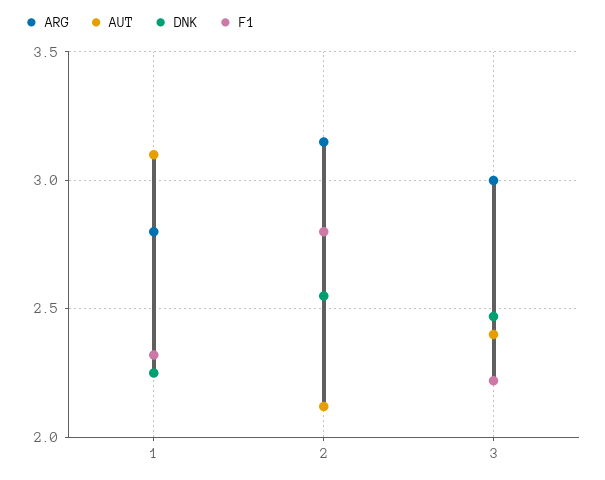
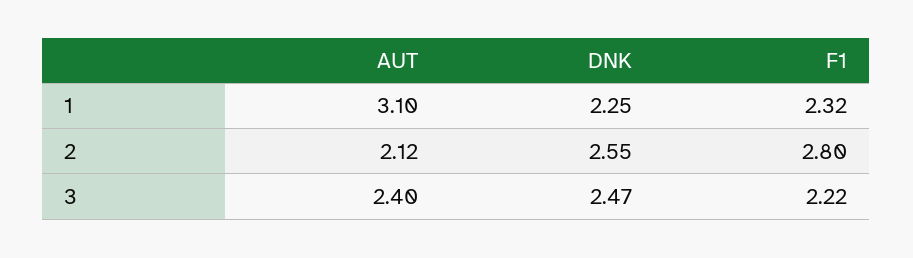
  {
-   "ARG": {
-     "1": 2.8,
-     "2": 3.15,
-     "3": 3
-   },
    "AUT": {
      "1": 3.1,
      "2": 2.12,
      "3": 2.4
    },
    "DNK": {
      "1": 2.25,
      "2": 2.55,
      "3": 2.47
    },
    "F1": {
      "1": 2.32,
      "2": 2.8,
      "3": 2.22
    }
  }

